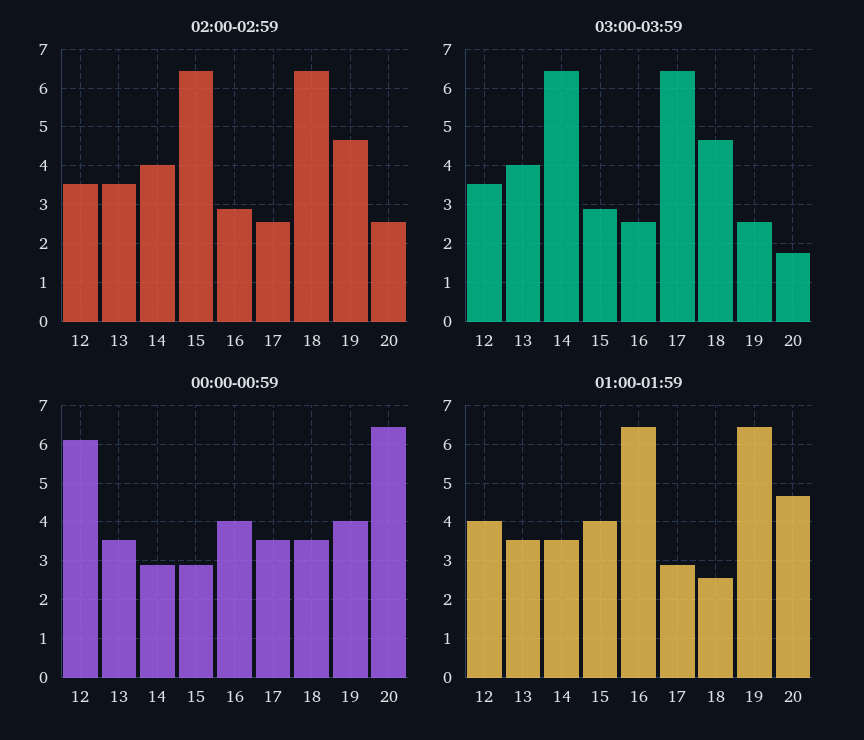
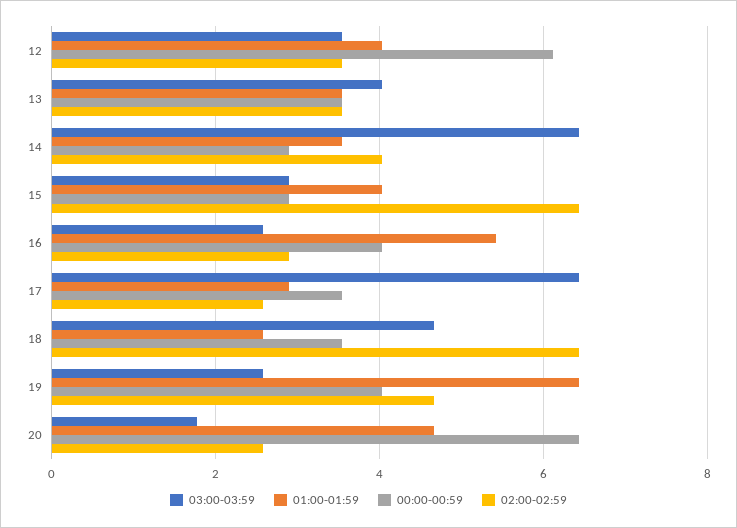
  {
    "02:00-02:59": {
      "12": 3.6,
      "13": 3.6,
      "14": 4,
      "15": 6.4,
      "16": 2.8,
      "17": 2.6,
      "18": 6.4,
      "19": 4.6,
      "20": 2.6
    },
    "03:00-03:59": {
      "12": 3.6,
      "13": 4,
      "14": 6.4,
      "15": 2.8,
      "16": 2.6,
      "17": 6.4,
      "18": 4.6,
      "19": 2.6,
      "20": 1.8
    },
    "00:00-00:59": {
      "12": 6.2,
      "13": 3.6,
      "14": 2.8,
      "15": 2.8,
      "16": 4,
      "17": 3.6,
      "18": 3.6,
      "19": 4,
      "20": 6.4
    },
    "01:00-01:59": {
      "12": 4,
      "13": 3.6,
      "14": 3.6,
      "15": 4,
-     "16": 6.4,
+     "16": 5.4,
      "17": 2.8,
      "18": 2.6,
      "19": 6.4,
      "20": 4.6
    }
  }

